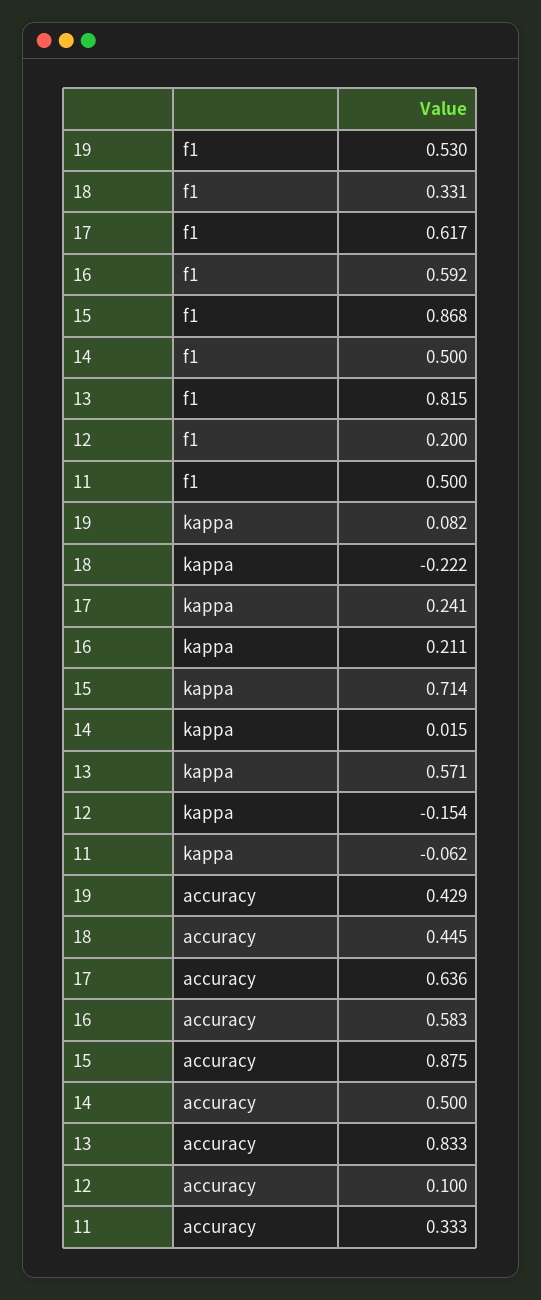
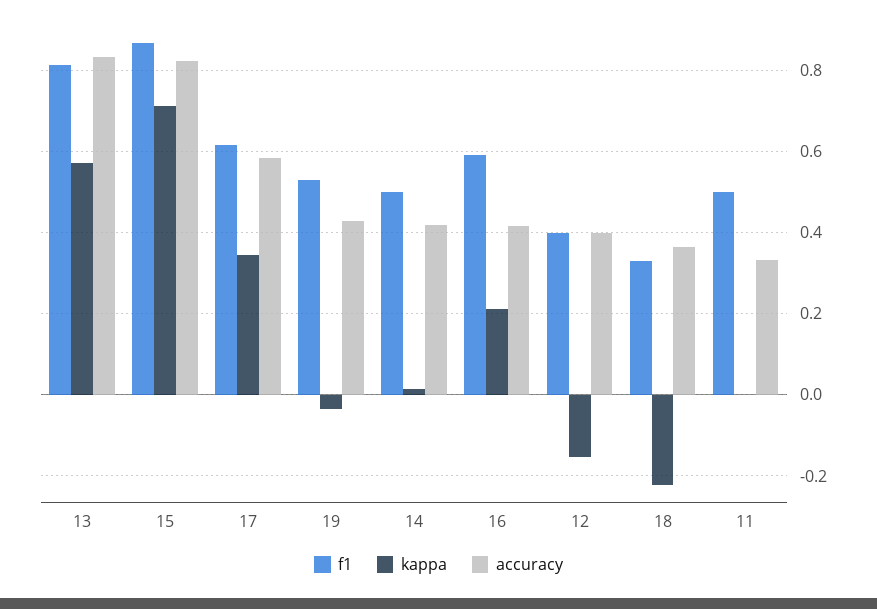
  {
    "f1": {
      "19": 0.53,
      "18": 0.331,
      "17": 0.617,
      "16": 0.592,
      "15": 0.868,
      "14": 0.5,
      "13": 0.815,
-     "12": 0.2,
+     "12": 0.4,
      "11": 0.5
    },
    "kappa": {
-     "19": 0.082,
+     "19": -0.04,
      "18": -0.222,
-     "17": 0.241,
+     "17": 0.34,
      "16": 0.211,
      "15": 0.714,
      "14": 0.015,
      "13": 0.571,
      "12": -0.154,
-     "11": -0.062
+     "11": 0
    },
    "accuracy": {
      "19": 0.429,
-     "18": 0.445,
+     "18": 0.36,
-     "17": 0.636,
+     "17": 0.58,
-     "16": 0.583,
+     "16": 0.42,
-     "15": 0.875,
+     "15": 0.82,
-     "14": 0.5,
+     "14": 0.42,
      "13": 0.833,
-     "12": 0.1,
+     "12": 0.4,
      "11": 0.333
    }
  }

